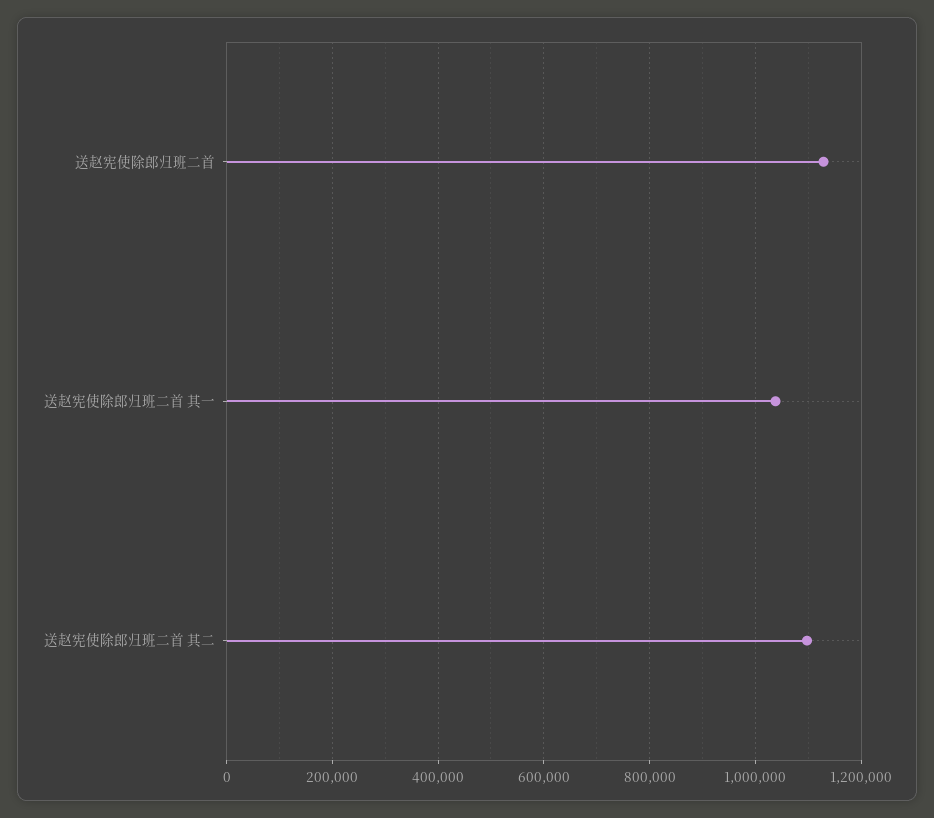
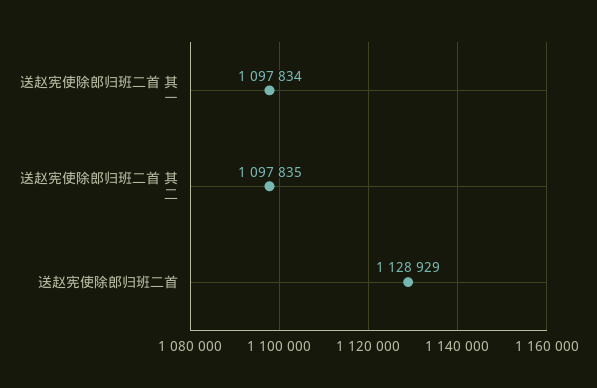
  {
    "送赵宪使除郎归班二首": 1128929,
-   "送赵宪使除郎归班二首 其一": 1040000,
+   "送赵宪使除郎归班二首 其一": 1097834,
    "送赵宪使除郎归班二首 其二": 1097835
  }

